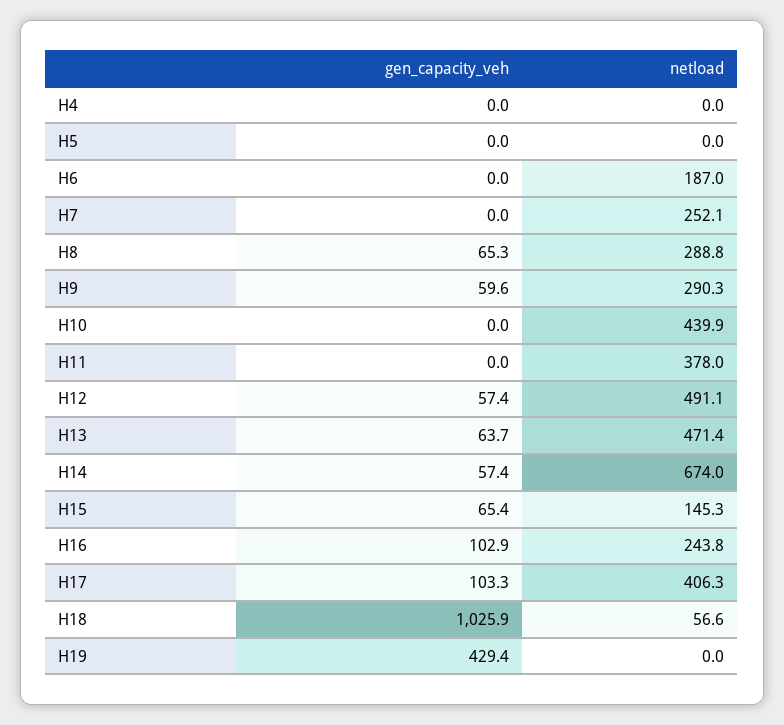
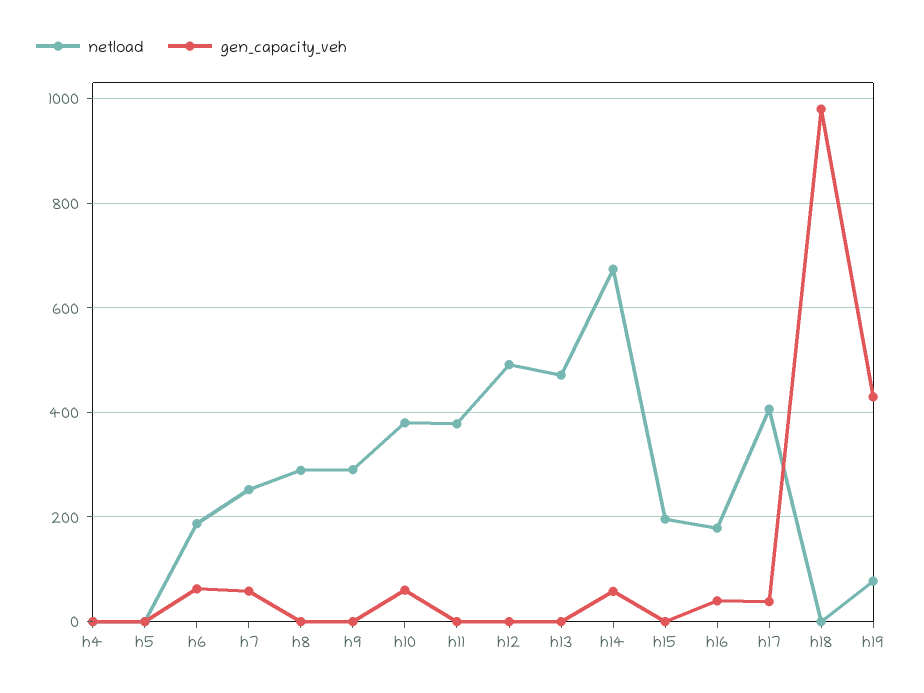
  {
    "gen_capacity_veh": {
      "H4": 0,
      "H5": 0,
-     "H6": 0,
+     "H6": 60,
-     "H7": 0,
+     "H7": 60,
-     "H8": 65.3,
+     "H8": 0,
-     "H9": 59.6,
+     "H9": 0,
-     "H10": 0,
+     "H10": 60,
      "H11": 0,
-     "H12": 57.4,
+     "H12": 0,
-     "H13": 63.7,
+     "H13": 0,
      "H14": 57.4,
-     "H15": 65.4,
+     "H15": 0,
-     "H16": 102.9,
+     "H16": 40,
-     "H17": 103.3,
+     "H17": 40,
-     "H18": 1025.9,
+     "H18": 980,
      "H19": 429.4
    },
    "netload": {
      "H4": 0,
      "H5": 0,
      "H6": 187,
      "H7": 252.1,
      "H8": 288.8,
      "H9": 290.3,
-     "H10": 439.9,
+     "H10": 380,
      "H11": 378,
      "H12": 491.1,
      "H13": 471.4,
      "H14": 674,
-     "H15": 145.3,
+     "H15": 200,
-     "H16": 243.8,
+     "H16": 180,
      "H17": 406.3,
-     "H18": 56.6,
+     "H18": 0,
-     "H19": 0
+     "H19": 80
    }
  }

